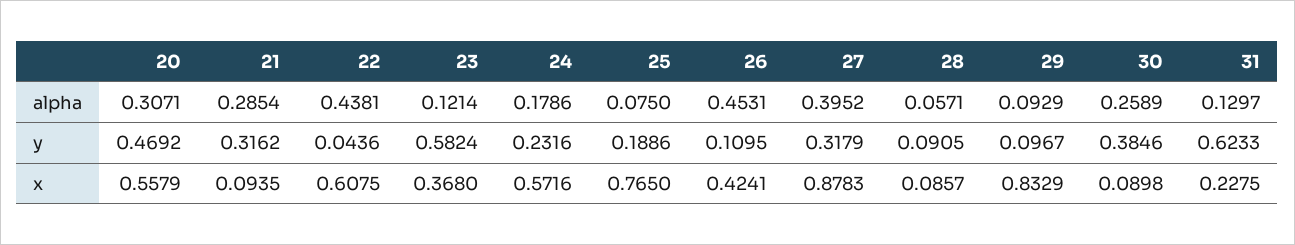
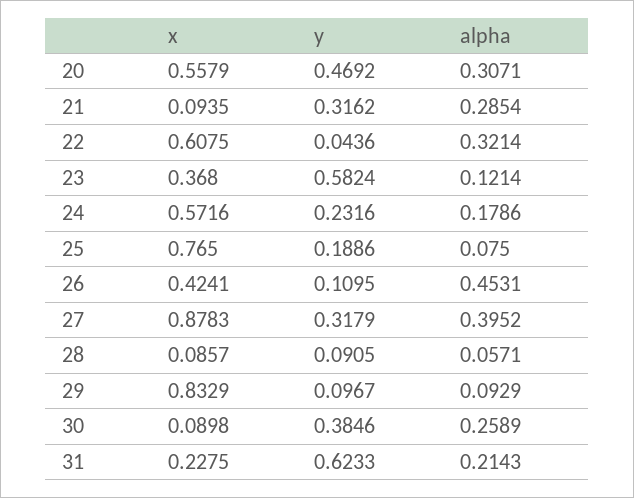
  {
    "20": {
      "alpha": 0.3071,
      "y": 0.4692,
      "x": 0.5579
    },
    "21": {
      "alpha": 0.2854,
      "y": 0.3162,
      "x": 0.0935
    },
    "22": {
-     "alpha": 0.4381,
+     "alpha": 0.3214,
      "y": 0.0436,
      "x": 0.6075
    },
    "23": {
      "alpha": 0.1214,
      "y": 0.5824,
      "x": 0.368
    },
    "24": {
      "alpha": 0.1786,
      "y": 0.2316,
      "x": 0.5716
    },
    "25": {
      "alpha": 0.075,
      "y": 0.1886,
      "x": 0.765
    },
    "26": {
      "alpha": 0.4531,
      "y": 0.1095,
      "x": 0.4241
    },
    "27": {
      "alpha": 0.3952,
      "y": 0.3179,
      "x": 0.8783
    },
    "28": {
      "alpha": 0.0571,
      "y": 0.0905,
      "x": 0.0857
    },
    "29": {
      "alpha": 0.0929,
      "y": 0.0967,
      "x": 0.8329
    },
    "30": {
      "alpha": 0.2589,
      "y": 0.3846,
      "x": 0.0898
    },
    "31": {
-     "alpha": 0.1297,
+     "alpha": 0.2143,
      "y": 0.6233,
      "x": 0.2275
    }
  }

